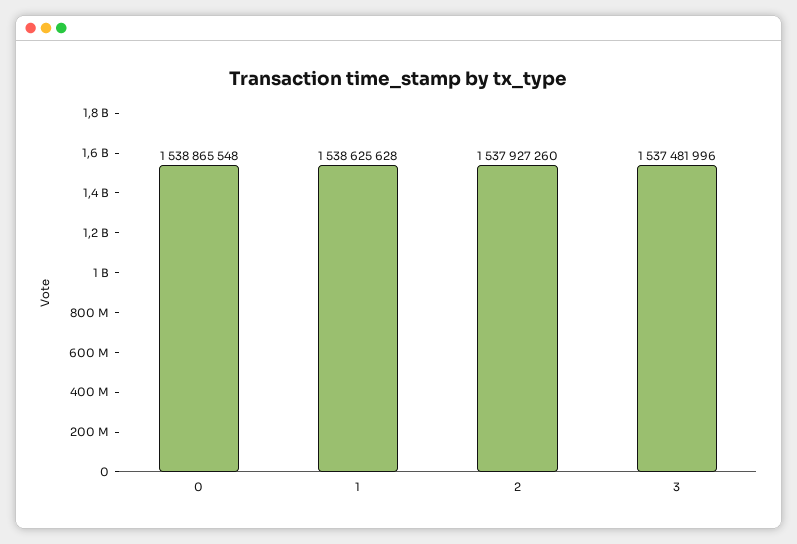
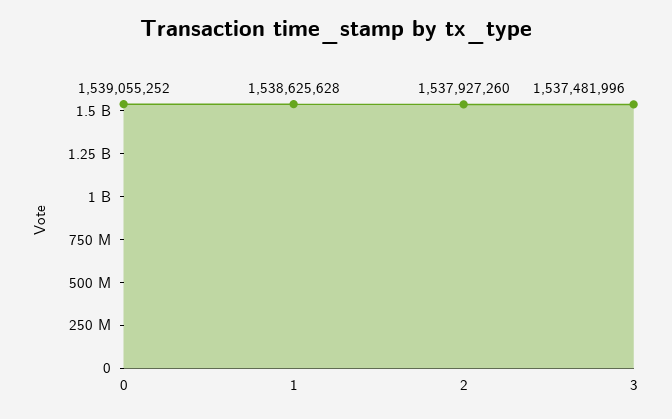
  {
-   "0": 1538865548,
+   "0": 1539055252,
    "1": 1538625628,
    "2": 1537927260,
    "3": 1537481996
  }

